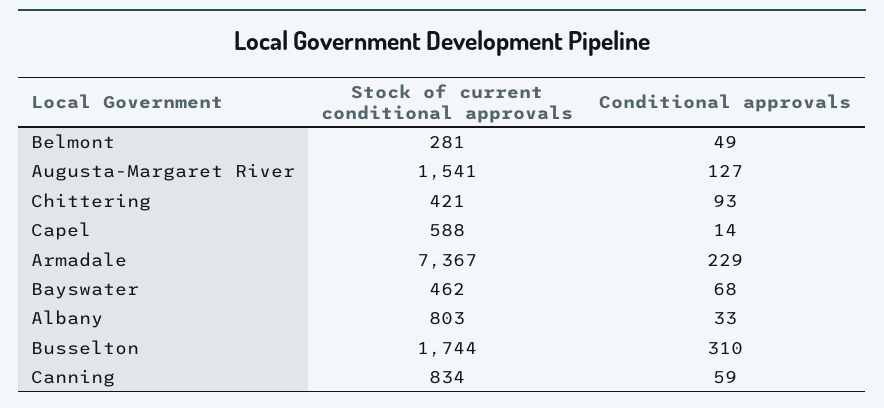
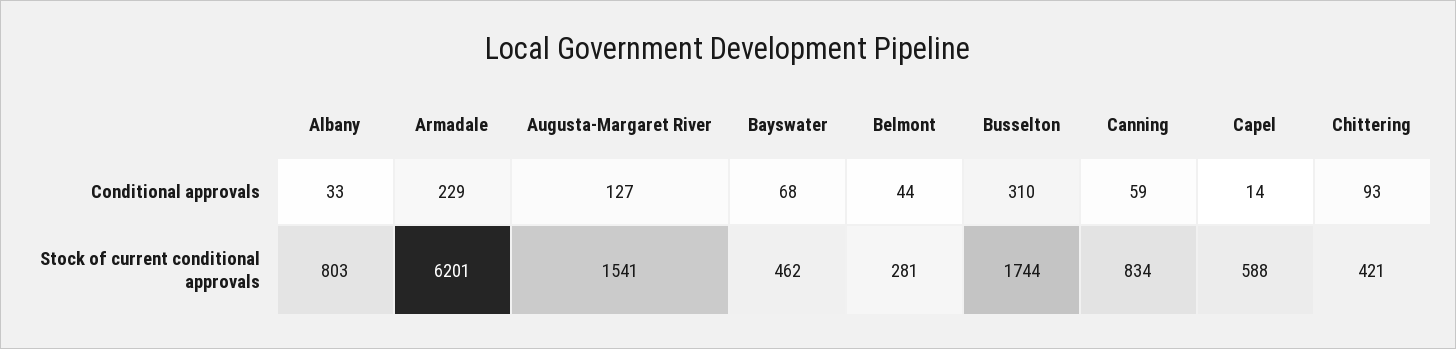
  {
    "Stock of current conditional approvals": {
      "Belmont": 281,
      "Augusta-Margaret River": 1541,
      "Chittering": 421,
      "Capel": 588,
-     "Armadale": 7367,
+     "Armadale": 6201,
      "Bayswater": 462,
      "Albany": 803,
      "Busselton": 1744,
      "Canning": 834
    },
    "Conditional approvals": {
-     "Belmont": 49,
+     "Belmont": 44,
      "Augusta-Margaret River": 127,
      "Chittering": 93,
      "Capel": 14,
      "Armadale": 229,
      "Bayswater": 68,
      "Albany": 33,
      "Busselton": 310,
      "Canning": 59
    }
  }

